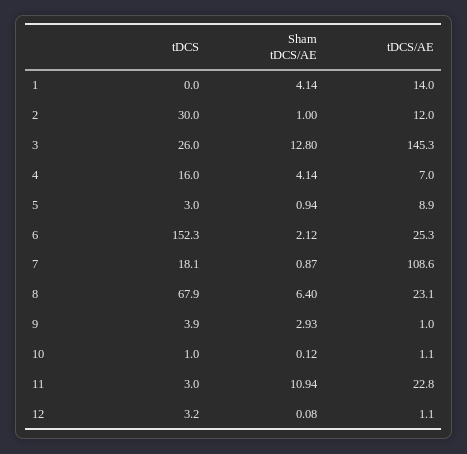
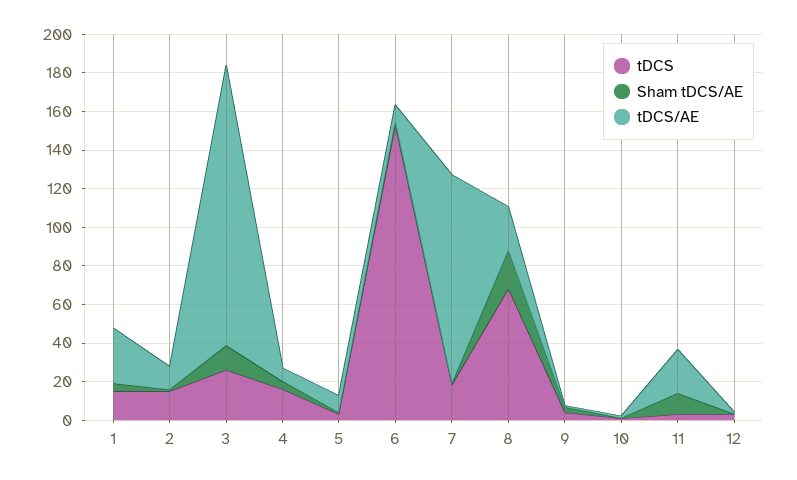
  {
    "tDCS": {
-     "1": 0,
+     "1": 15,
-     "2": 30,
+     "2": 15,
      "3": 26,
      "4": 16,
      "5": 3,
      "6": 152.3,
      "7": 18.1,
      "8": 67.9,
      "9": 3.9,
      "10": 1,
      "11": 3,
      "12": 3.2
    },
    "Sham tDCS/AE": {
      "1": 4.14,
      "2": 1,
      "3": 12.8,
      "4": 4.14,
      "5": 0.94,
      "6": 2.12,
      "7": 0.87,
-     "8": 6.4,
+     "8": 20,
      "9": 2.93,
      "10": 0.12,
      "11": 10.94,
      "12": 0.08
    },
    "tDCS/AE": {
-     "1": 14,
+     "1": 30,
      "2": 12,
      "3": 145.3,
      "4": 7,
      "5": 8.9,
-     "6": 25.3,
+     "6": 10,
      "7": 108.6,
      "8": 23.1,
      "9": 1,
      "10": 1.1,
      "11": 22.8,
      "12": 1.1
    }
  }

